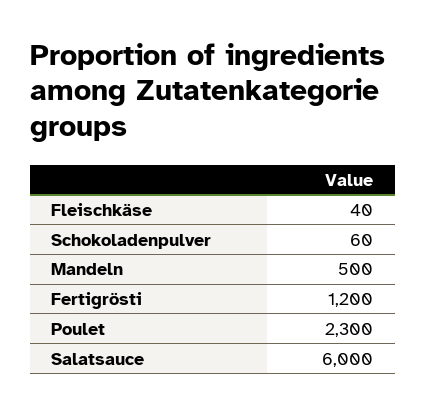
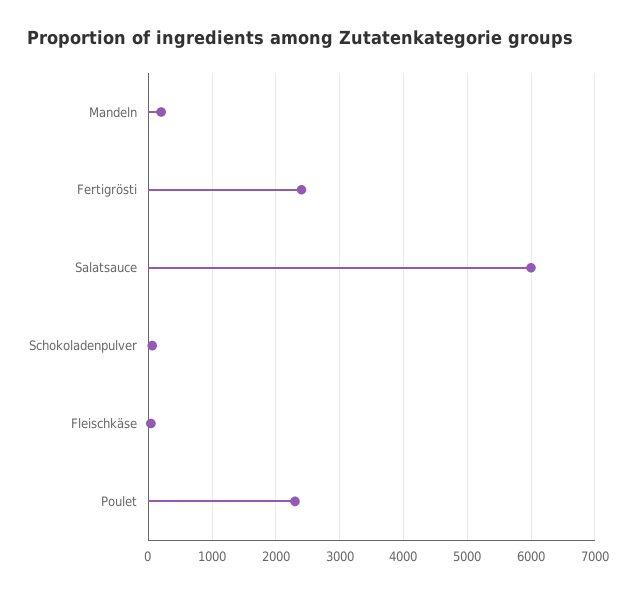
  {
    "Fleischkäse": 40,
    "Schokoladenpulver": 60,
-   "Mandeln": 500,
+   "Mandeln": 200,
-   "Fertigrösti": 1200,
+   "Fertigrösti": 2400,
    "Poulet": 2300,
    "Salatsauce": 6000
  }

